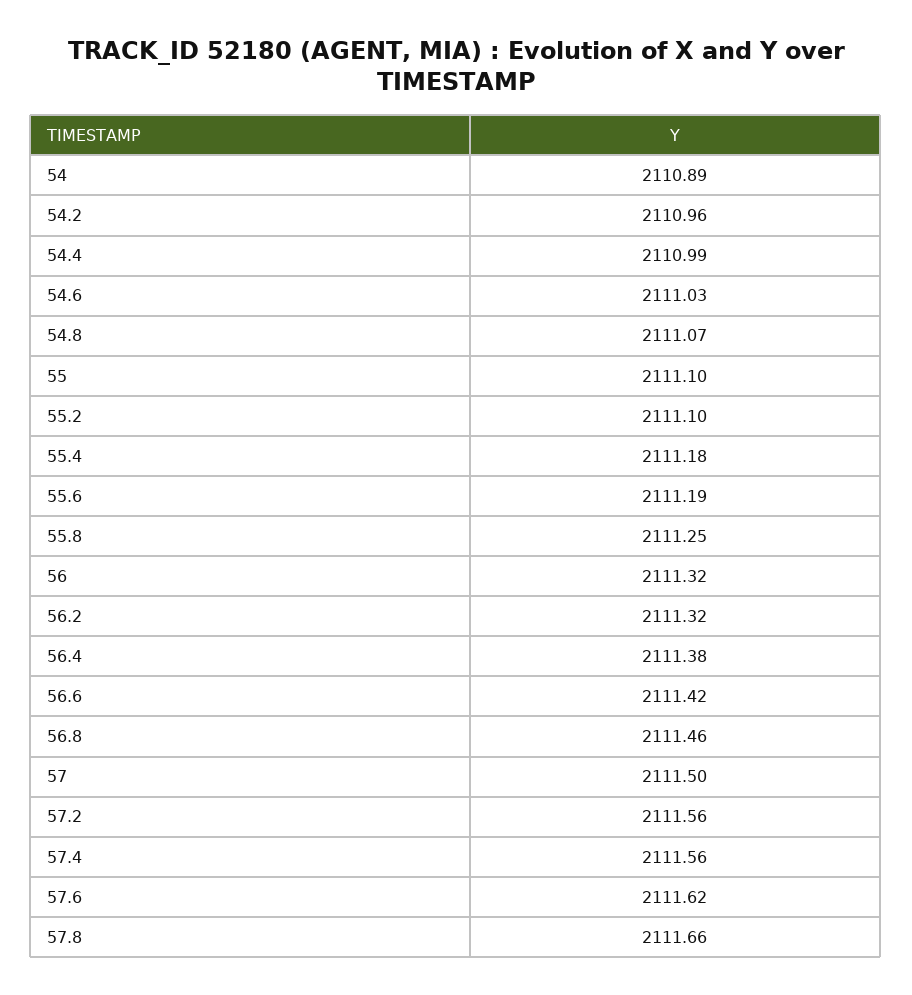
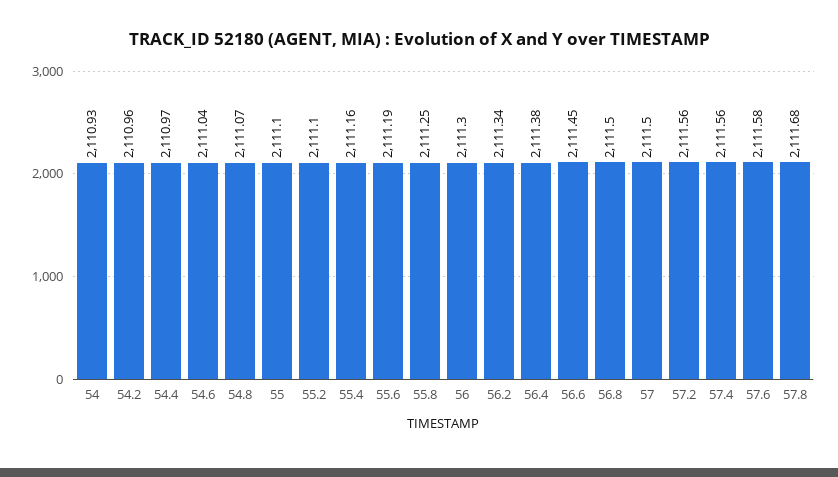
  {
-   "54": 2110.89,
+   "54": 2110.93,
    "54.2": 2110.96,
-   "54.4": 2110.99,
+   "54.4": 2110.97,
-   "54.6": 2111.03,
+   "54.6": 2111.04,
    "54.8": 2111.07,
    "55": 2111.1,
    "55.2": 2111.1,
-   "55.4": 2111.18,
+   "55.4": 2111.16,
    "55.6": 2111.19,
    "55.8": 2111.25,
-   "56": 2111.32,
+   "56": 2111.3,
-   "56.2": 2111.32,
+   "56.2": 2111.34,
    "56.4": 2111.38,
-   "56.6": 2111.42,
+   "56.6": 2111.45,
-   "56.8": 2111.46,
+   "56.8": 2111.5,
    "57": 2111.5,
    "57.2": 2111.56,
    "57.4": 2111.56,
-   "57.6": 2111.62,
+   "57.6": 2111.58,
-   "57.8": 2111.66
+   "57.8": 2111.68
  }

